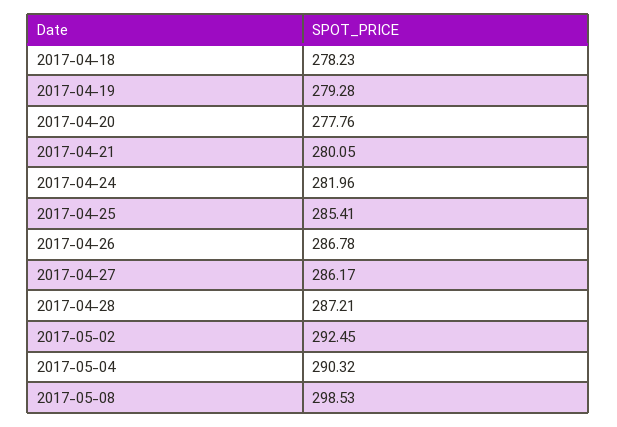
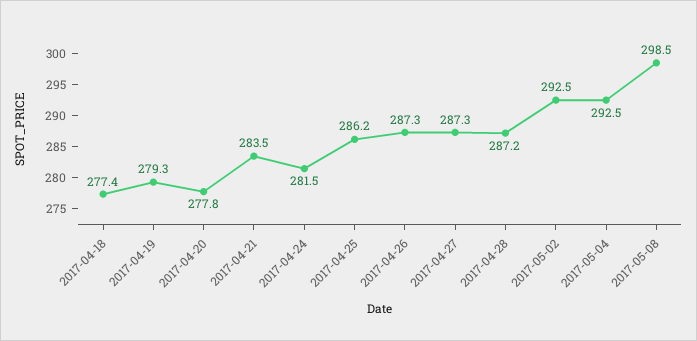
  {
-   "2017-04-18": 278.23,
+   "2017-04-18": 277.4,
    "2017-04-19": 279.28,
    "2017-04-20": 277.76,
-   "2017-04-21": 280.05,
+   "2017-04-21": 283.5,
-   "2017-04-24": 281.96,
+   "2017-04-24": 281.5,
-   "2017-04-25": 285.41,
+   "2017-04-25": 286.2,
-   "2017-04-26": 286.78,
+   "2017-04-26": 287.3,
-   "2017-04-27": 286.17,
+   "2017-04-27": 287.3,
    "2017-04-28": 287.21,
    "2017-05-02": 292.45,
-   "2017-05-04": 290.32,
+   "2017-05-04": 292.5,
    "2017-05-08": 298.53
  }

